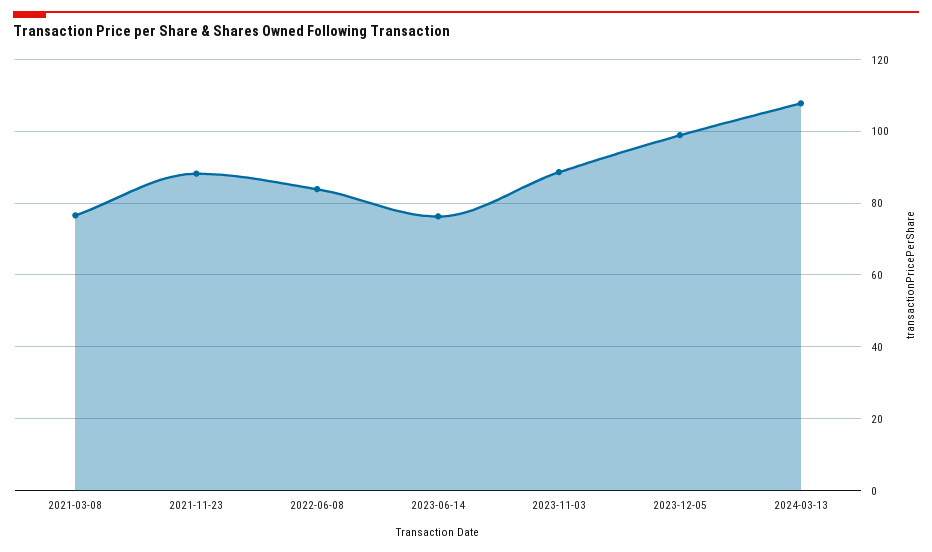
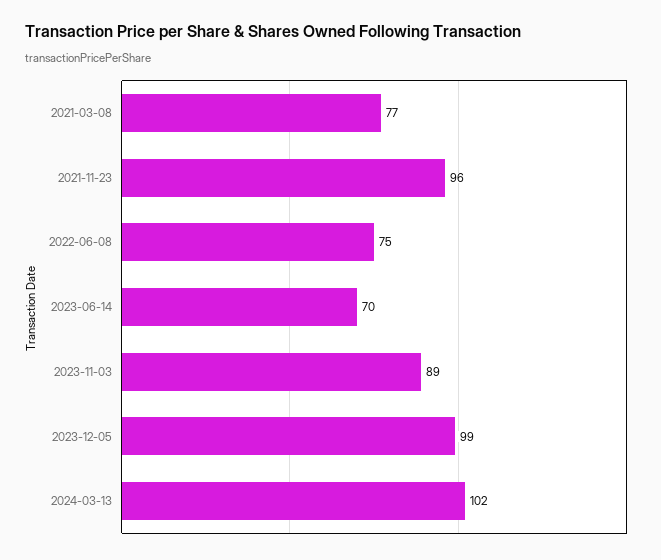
  {
    "2021-03-08": 77,
-   "2021-11-23": 88,
+   "2021-11-23": 96,
-   "2022-06-08": 84,
+   "2022-06-08": 75,
-   "2023-06-14": 76,
+   "2023-06-14": 70,
    "2023-11-03": 89,
    "2023-12-05": 99,
-   "2024-03-13": 108
+   "2024-03-13": 102
  }

